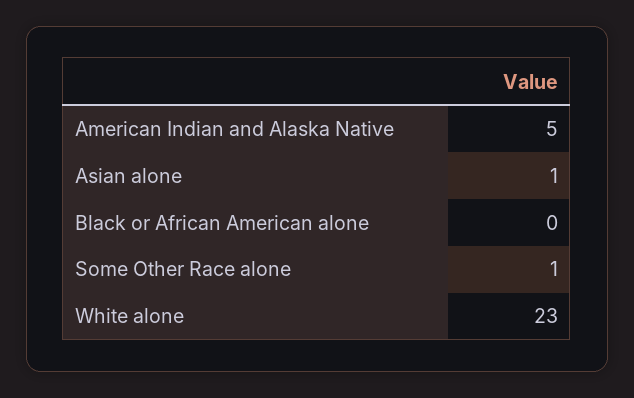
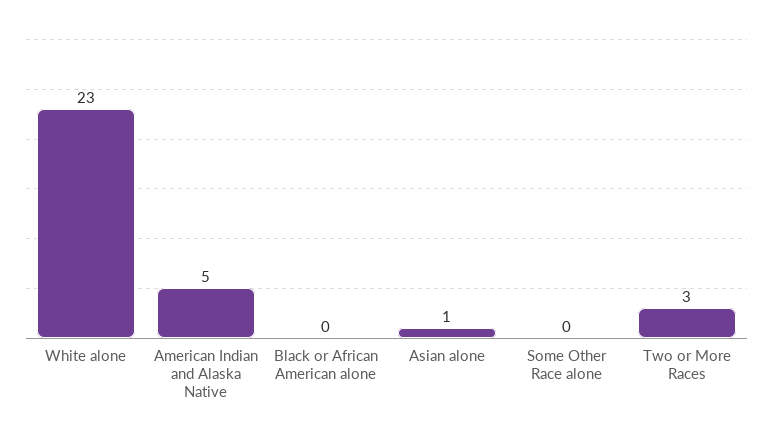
  {
    "American Indian and Alaska Native": 5,
    "Asian alone": 1,
    "Black or African American alone": 0,
-   "Some Other Race alone": 1,
+   "Some Other Race alone": 0,
-   "White alone": 23
+   "White alone": 23,
+   "Two or More Races": 3
  }

